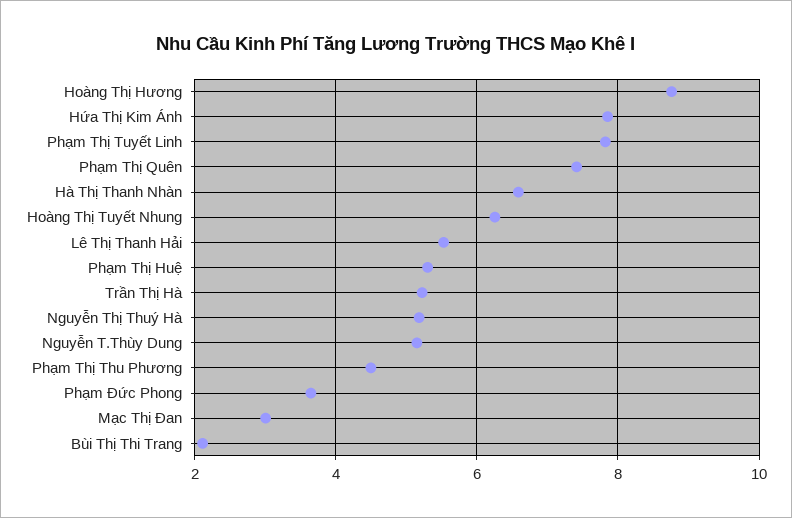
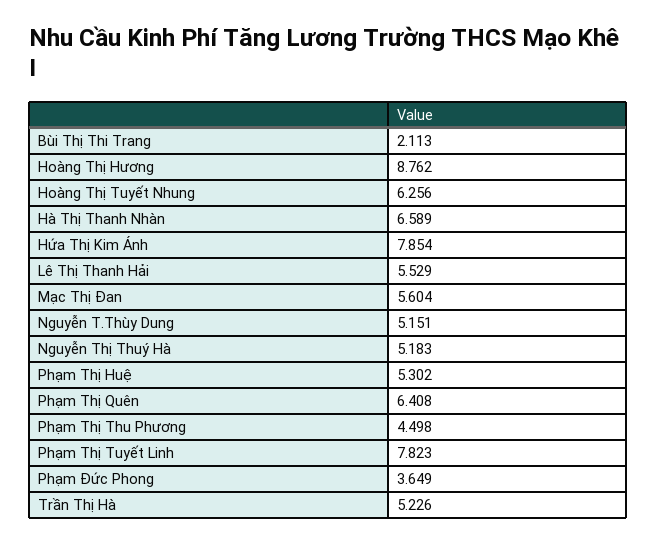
  {
    "Hoàng Thị Hương": 8.762,
    "Hứa Thị Kim Ánh": 7.854,
    "Phạm Thị Tuyết Linh": 7.823,
-   "Phạm Thị Quên": 7.4,
+   "Phạm Thị Quên": 6.408,
    "Hà Thị Thanh Nhàn": 6.589,
    "Hoàng Thị Tuyết Nhung": 6.256,
    "Lê Thị Thanh Hải": 5.529,
    "Phạm Thị Huệ": 5.302,
    "Trần Thị Hà": 5.226,
    "Nguyễn Thị Thuý Hà": 5.183,
    "Nguyễn T.Thùy Dung": 5.151,
    "Phạm Thị Thu Phương": 4.498,
    "Phạm Đức Phong": 3.649,
-   "Mạc Thị Đan": 3,
+   "Mạc Thị Đan": 5.604,
    "Bùi Thị Thi Trang": 2.113
  }

